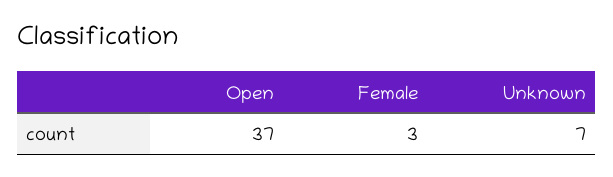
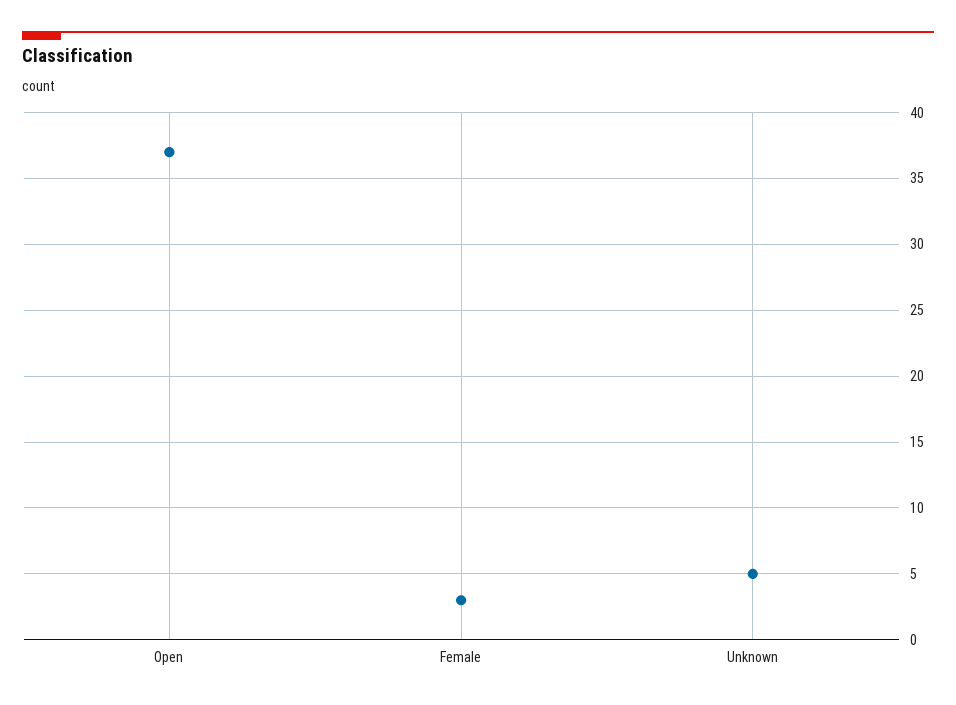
  {
    "Open": 37,
    "Female": 3,
-   "Unknown": 7
+   "Unknown": 5
  }

